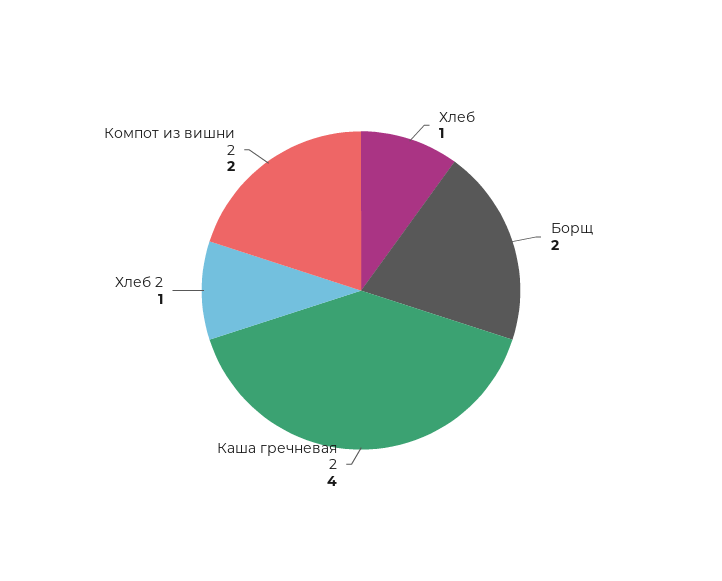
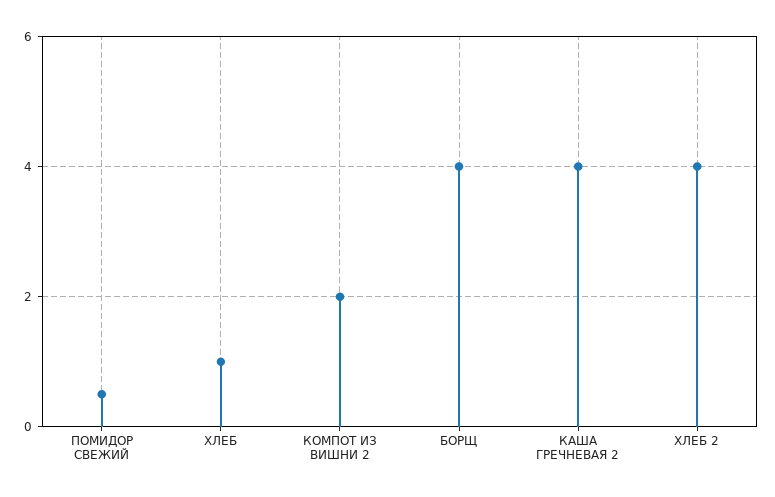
  {
    "Хлеб": 1,
-   "Борщ": 2,
+   "Борщ": 4,
    "Каша гречневая 2": 4,
-   "Хлеб 2": 1,
+   "Хлеб 2": 4,
-   "Компот из вишни 2": 2
+   "Компот из вишни 2": 2,
+   "ПОМИДОР СВЕЖИЙ": 0.5
  }

